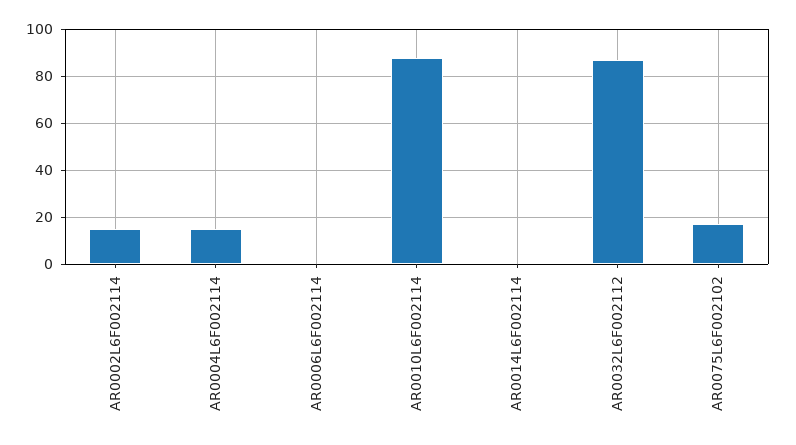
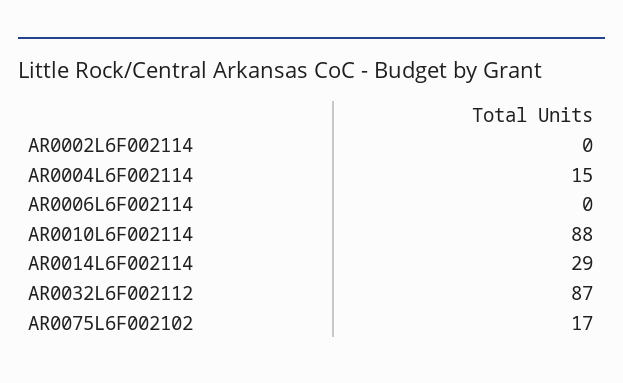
  {
-   "AR0002L6F002114": 15,
+   "AR0002L6F002114": 0,
    "AR0004L6F002114": 15,
    "AR0006L6F002114": 0,
    "AR0010L6F002114": 88,
-   "AR0014L6F002114": 0,
+   "AR0014L6F002114": 29,
    "AR0032L6F002112": 87,
    "AR0075L6F002102": 17
  }

